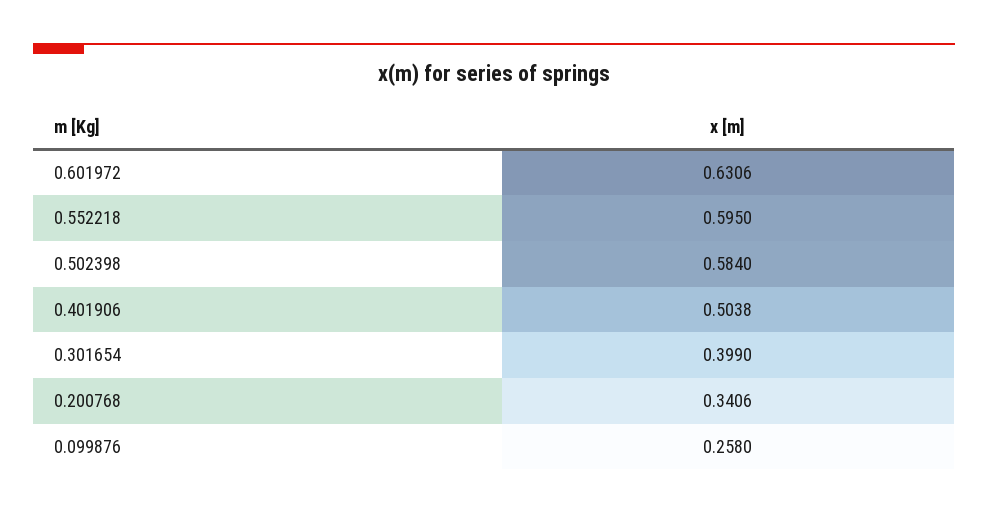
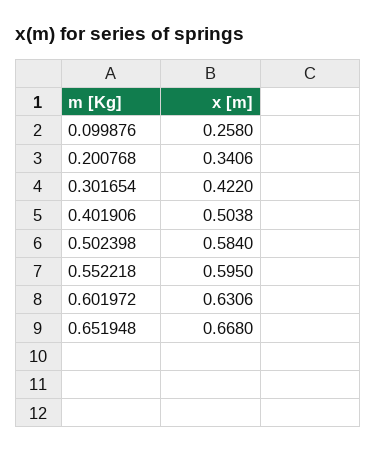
  {
    "0.601972": 0.6306,
    "0.552218": 0.595,
    "0.502398": 0.584,
    "0.401906": 0.5038,
-   "0.301654": 0.399,
+   "0.301654": 0.422,
    "0.200768": 0.3406,
-   "0.099876": 0.258
+   "0.099876": 0.258,
+   "0.651948": 0.668
  }

